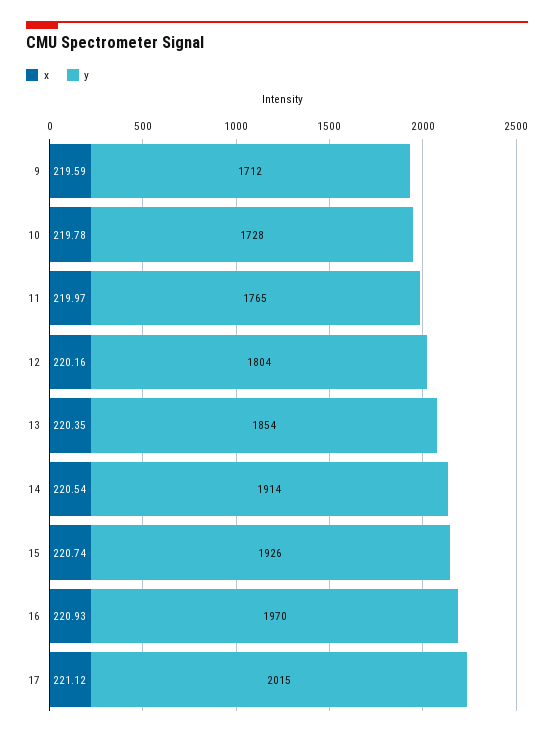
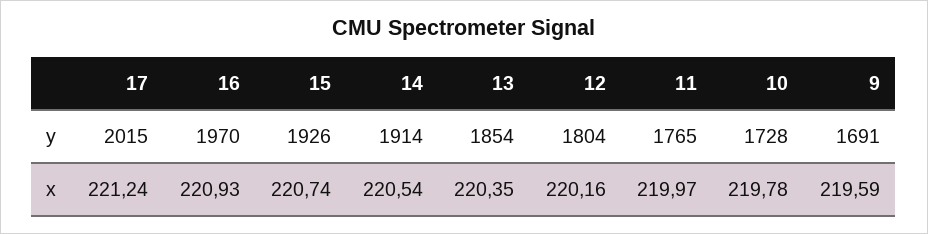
  {
    "x": {
      "9": 219.59,
      "10": 219.78,
      "11": 219.97,
      "12": 220.16,
      "13": 220.35,
      "14": 220.54,
      "15": 220.74,
      "16": 220.93,
-     "17": 221.12
+     "17": 221.24
    },
    "y": {
-     "9": 1712,
+     "9": 1691,
      "10": 1728,
      "11": 1765,
      "12": 1804,
      "13": 1854,
      "14": 1914,
      "15": 1926,
      "16": 1970,
      "17": 2015
    }
  }

